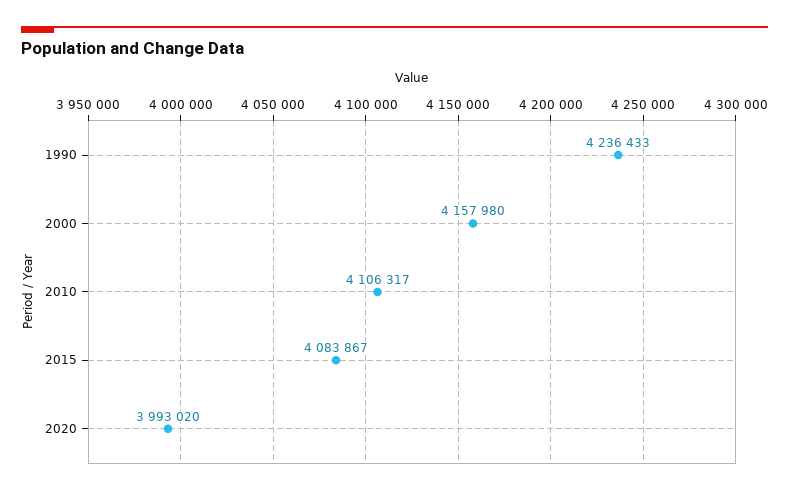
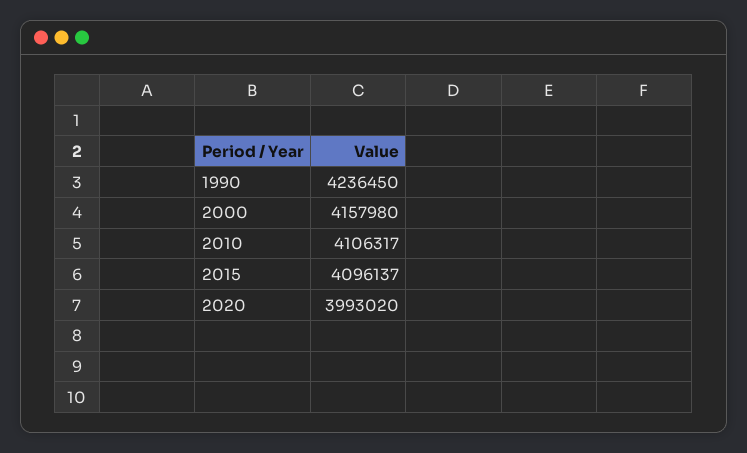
  {
-   "1990": 4236433,
+   "1990": 4236450,
    "2000": 4157980,
    "2010": 4106317,
-   "2015": 4083867,
+   "2015": 4096137,
    "2020": 3993020
  }

